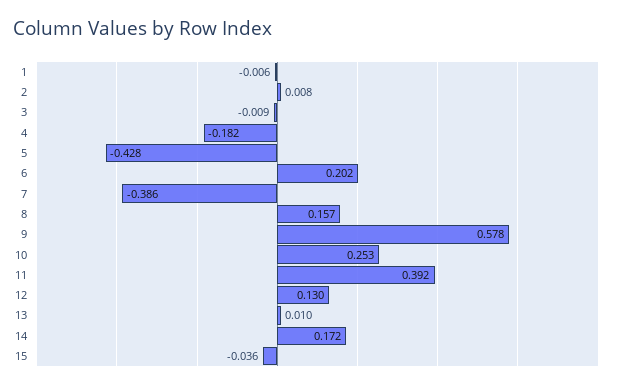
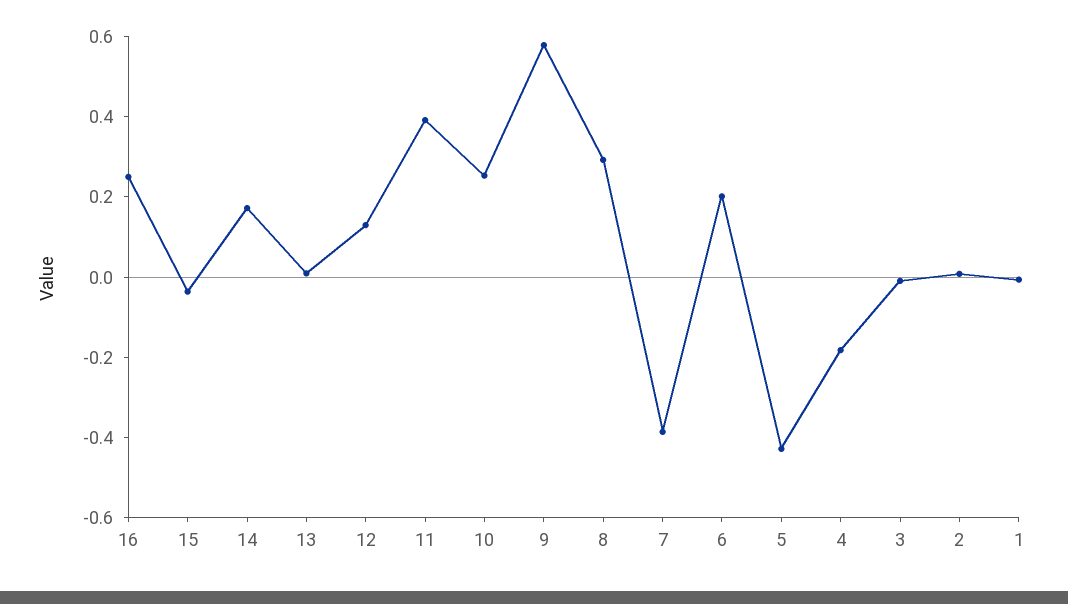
  {
    "1": -0.006,
    "2": 0.008,
    "3": -0.009,
    "4": -0.182,
    "5": -0.428,
    "6": 0.202,
    "7": -0.386,
-   "8": 0.157,
+   "8": 0.3,
    "9": 0.578,
    "10": 0.253,
    "11": 0.392,
    "12": 0.13,
    "13": 0.01,
    "14": 0.172,
-   "15": -0.036
+   "15": -0.036,
+   "16": 0.25
  }

